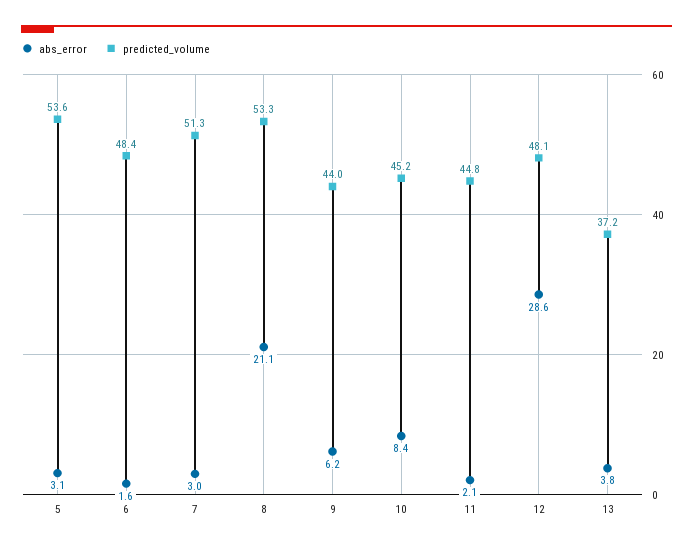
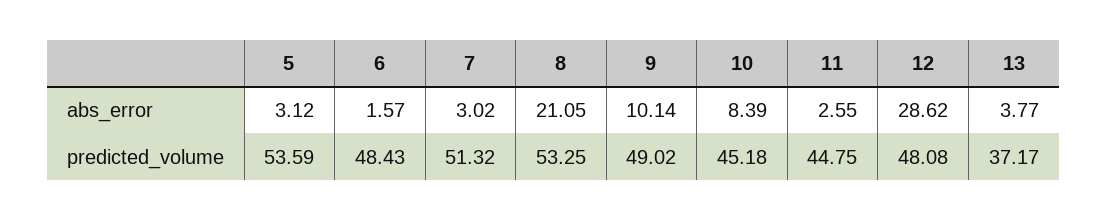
  {
    "abs_error": {
      "5": 3.12,
      "6": 1.57,
      "7": 3.02,
      "8": 21.05,
-     "9": 6.2,
+     "9": 10.14,
      "10": 8.39,
-     "11": 2.1,
+     "11": 2.55,
      "12": 28.62,
      "13": 3.77
    },
    "predicted_volume": {
      "5": 53.59,
      "6": 48.43,
      "7": 51.32,
      "8": 53.25,
-     "9": 44,
+     "9": 49.02,
      "10": 45.18,
      "11": 44.75,
      "12": 48.08,
      "13": 37.17
    }
  }

